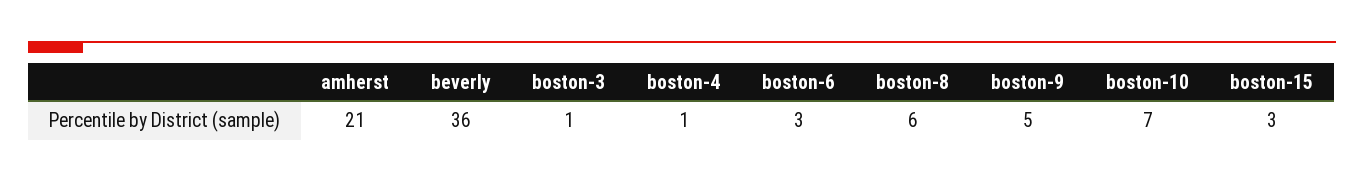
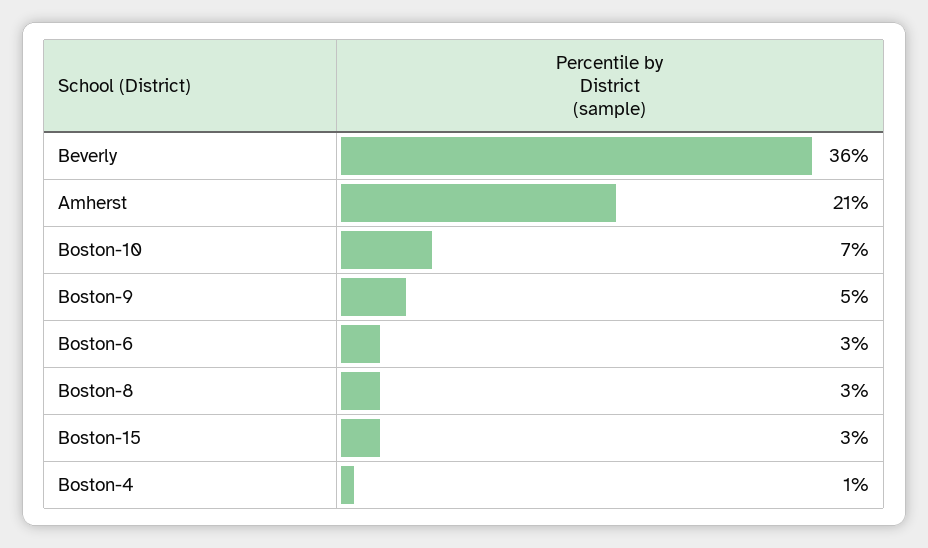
  {
    "amherst": 21,
    "beverly": 36,
-   "boston-3": 1,
    "boston-4": 1,
    "boston-6": 3,
-   "boston-8": 6,
+   "boston-8": 3,
    "boston-9": 5,
    "boston-10": 7,
    "boston-15": 3
  }

